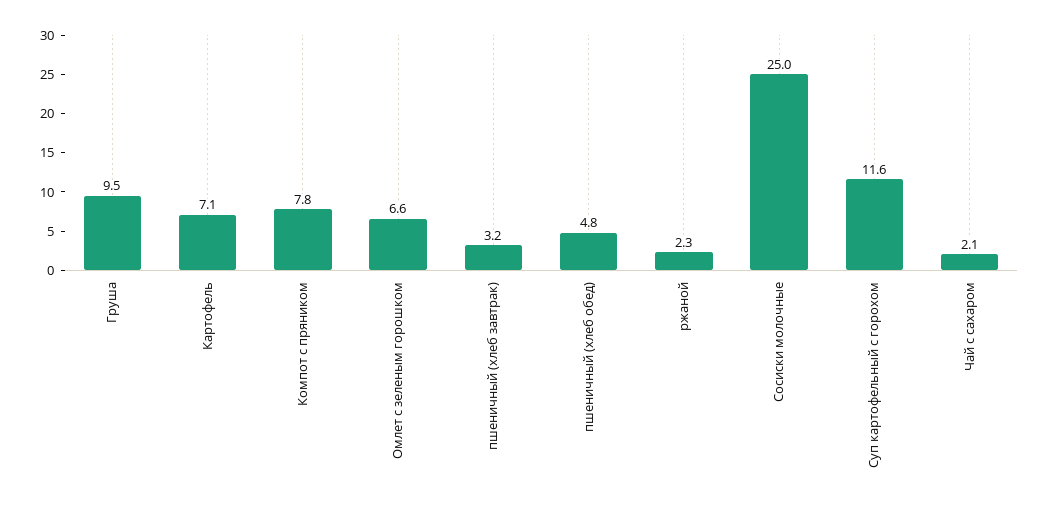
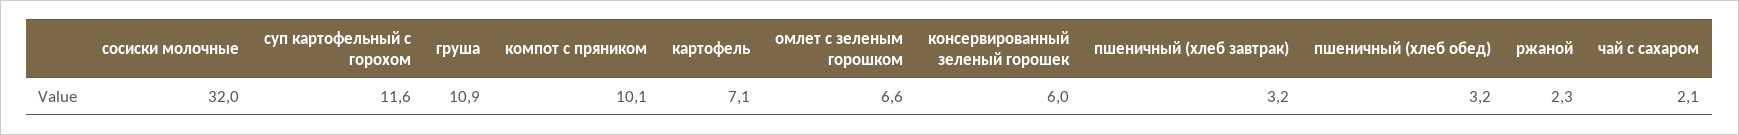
  {
-   "Груша": 9.5,
+   "Груша": 10.9,
    "Картофель": 7.1,
-   "Компот с пряником": 7.8,
+   "Компот с пряником": 10.1,
    "Омлет с зеленым горошком": 6.6,
    "пшеничный (хлеб завтрак)": 3.2,
-   "пшеничный (хлеб обед)": 4.8,
+   "пшеничный (хлеб обед)": 3.2,
    "ржаной": 2.3,
-   "Сосиски молочные": 25,
+   "Сосиски молочные": 32,
    "Суп картофельный с горохом": 11.6,
-   "Чай с сахаром": 2.1
+   "Чай с сахаром": 2.1,
+   "консервированный зеленый горошек": 6
  }

